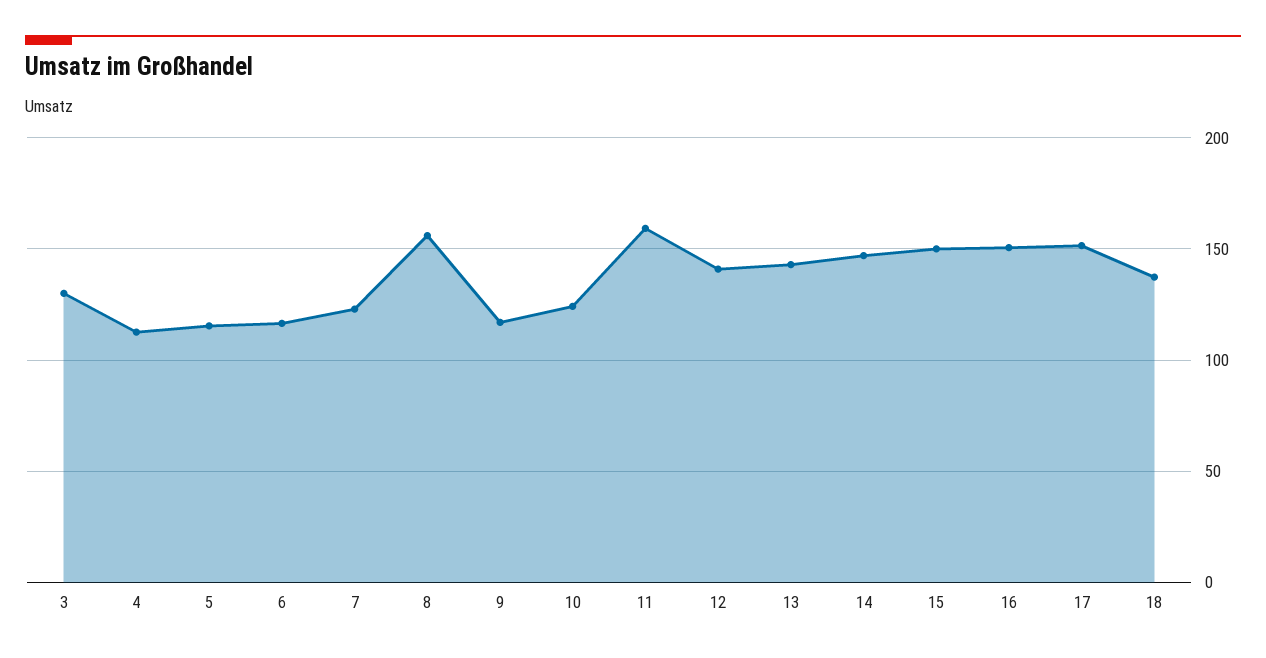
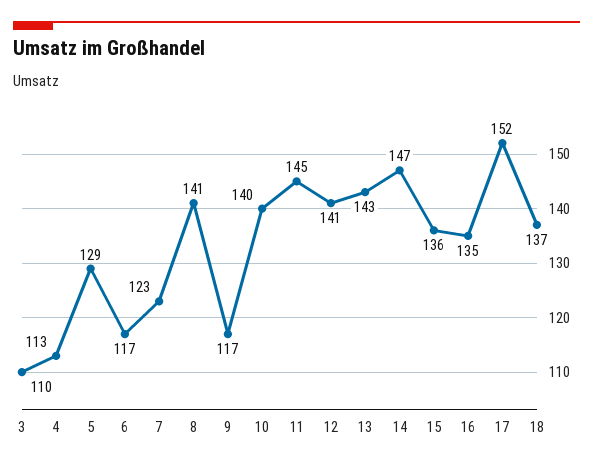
  {
-   "3": 130,
+   "3": 110,
    "4": 113,
-   "5": 115,
+   "5": 129,
    "6": 117,
    "7": 123,
-   "8": 155,
+   "8": 141,
    "9": 117,
-   "10": 125,
+   "10": 140,
-   "11": 160,
+   "11": 145,
    "12": 141,
    "13": 143,
    "14": 147,
-   "15": 150,
+   "15": 136,
-   "16": 150,
+   "16": 135,
    "17": 152,
    "18": 137
  }

